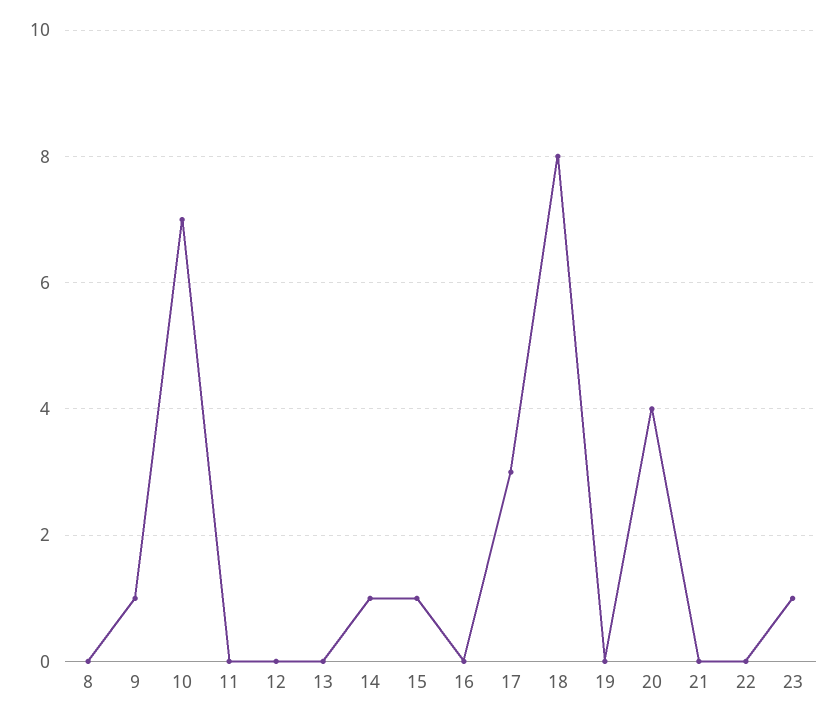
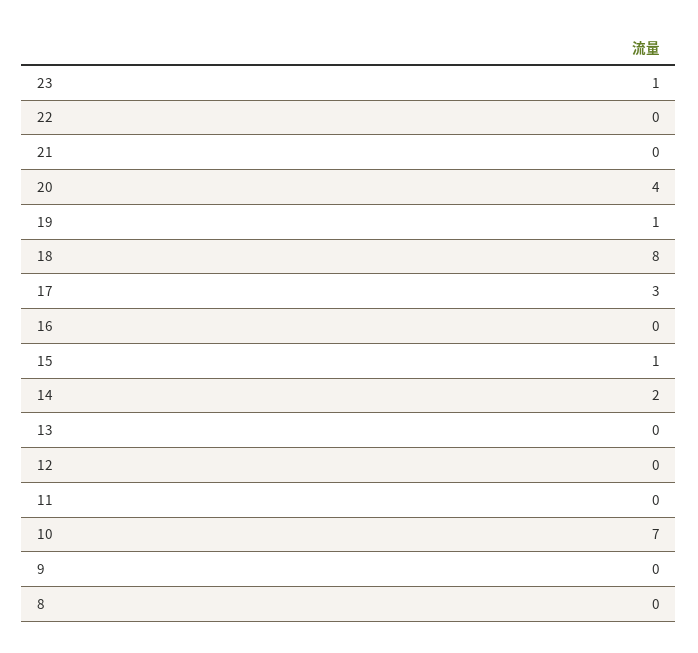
  {
    "8": 0,
-   "9": 1,
+   "9": 0,
    "10": 7,
    "11": 0,
    "12": 0,
    "13": 0,
-   "14": 1,
+   "14": 2,
    "15": 1,
    "16": 0,
    "17": 3,
    "18": 8,
-   "19": 0,
+   "19": 1,
    "20": 4,
    "21": 0,
    "22": 0,
    "23": 1
  }

